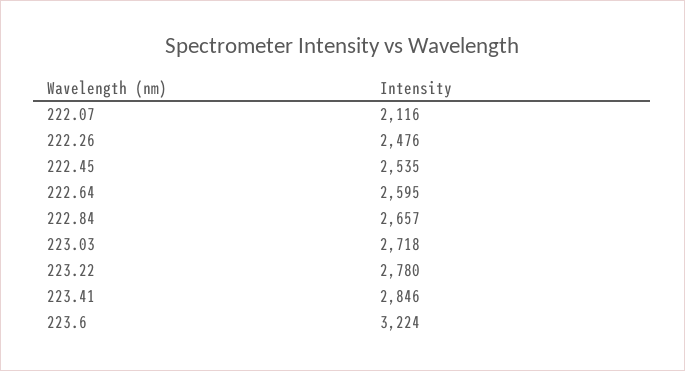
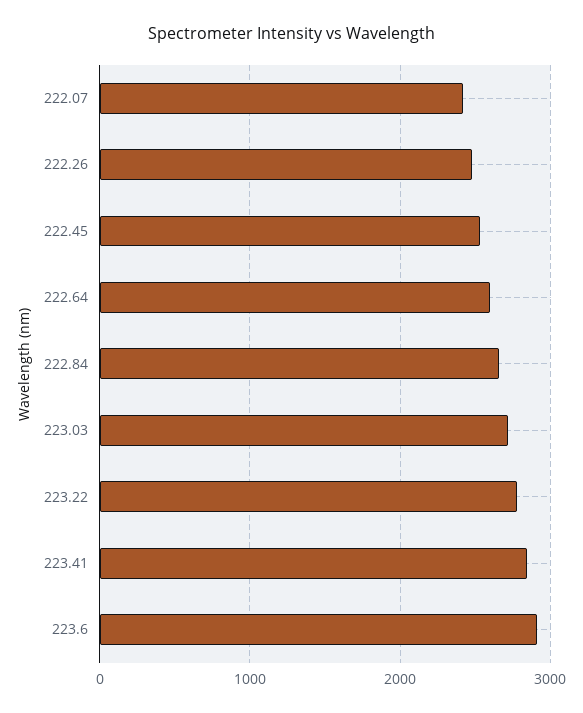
  {
-   "222.07": 2116,
+   "222.07": 2400,
    "222.26": 2476,
    "222.45": 2535,
    "222.64": 2595,
    "222.84": 2657,
    "223.03": 2718,
    "223.22": 2780,
    "223.41": 2846,
-   "223.6": 3224
+   "223.6": 2900
  }

